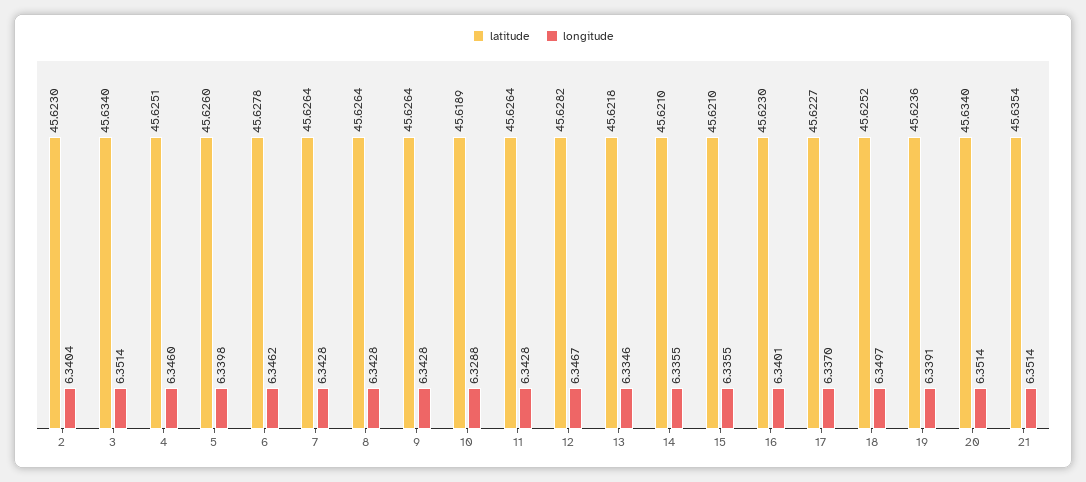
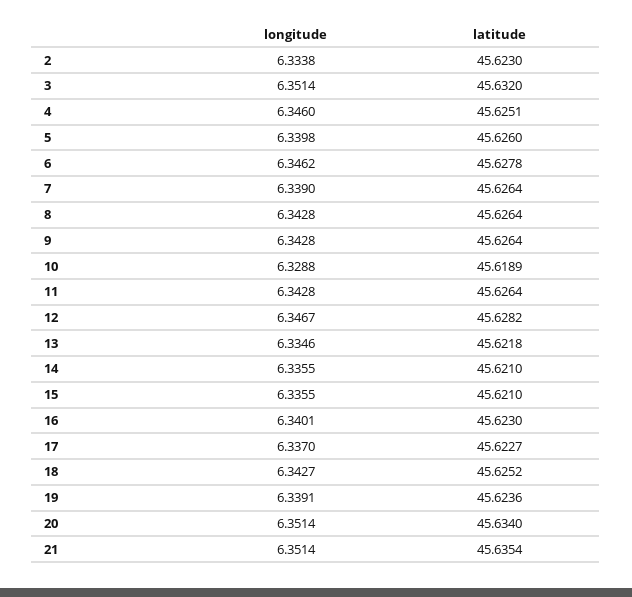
  {
    "latitude": {
      "2": 45.623,
-     "3": 45.634,
+     "3": 45.632,
      "4": 45.6251,
      "5": 45.626,
      "6": 45.6278,
      "7": 45.6264,
      "8": 45.6264,
      "9": 45.6264,
      "10": 45.6189,
      "11": 45.6264,
      "12": 45.6282,
      "13": 45.6218,
      "14": 45.621,
      "15": 45.621,
      "16": 45.623,
      "17": 45.6227,
      "18": 45.6252,
      "19": 45.6236,
      "20": 45.634,
      "21": 45.6354
    },
    "longitude": {
-     "2": 6.3404,
+     "2": 6.3338,
      "3": 6.3514,
      "4": 6.346,
      "5": 6.3398,
      "6": 6.3462,
-     "7": 6.3428,
+     "7": 6.339,
      "8": 6.3428,
      "9": 6.3428,
      "10": 6.3288,
      "11": 6.3428,
      "12": 6.3467,
      "13": 6.3346,
      "14": 6.3355,
      "15": 6.3355,
      "16": 6.3401,
      "17": 6.337,
-     "18": 6.3497,
+     "18": 6.3427,
      "19": 6.3391,
      "20": 6.3514,
      "21": 6.3514
    }
  }

